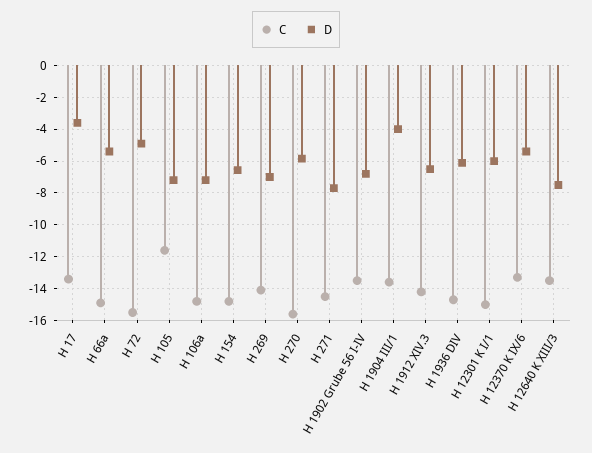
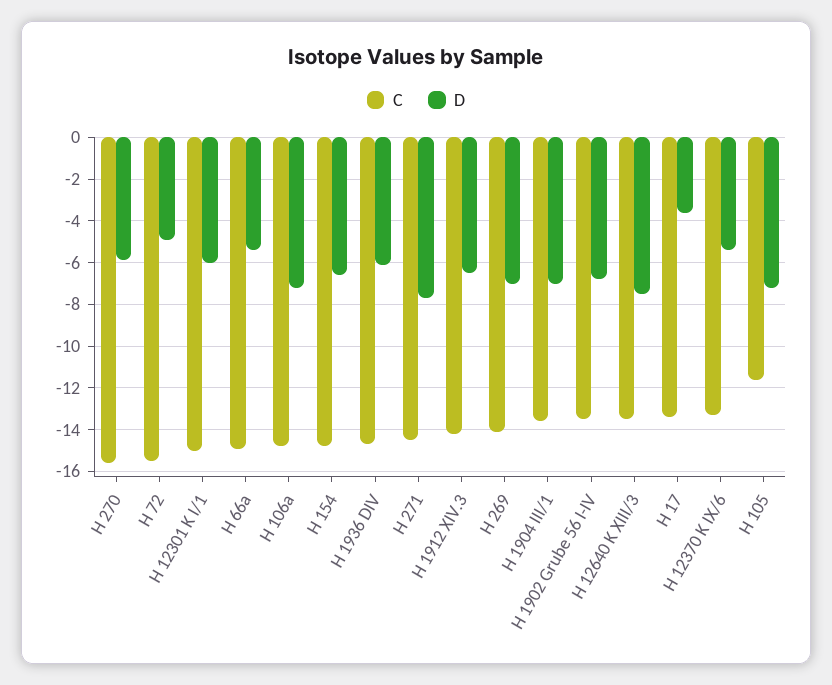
  {
    "C": {
      "H 17": -13.5,
      "H 66a": -15,
      "H 72": -15.5,
      "H 105": -11.5,
      "H 106a": -15,
      "H 154": -15,
      "H 269": -14,
      "H 270": -15.5,
      "H 271": -14.5,
      "H 1902 Grube 56 I-IV": -13.5,
      "H 1904 III/1": -13.5,
      "H 1912 XIV.3": -14,
      "H 1936 DIV": -14.5,
      "H 12301 K I/1": -15,
      "H 12370 K IX/6": -13.5,
      "H 12640 K XIII/3": -13.5
    },
    "D": {
      "H 17": -3.5,
      "H 66a": -5.5,
      "H 72": -5,
      "H 105": -7,
      "H 106a": -7,
      "H 154": -6.5,
      "H 269": -7,
      "H 270": -6,
      "H 271": -7.5,
      "H 1902 Grube 56 I-IV": -7,
-     "H 1904 III/1": -4,
+     "H 1904 III/1": -7,
      "H 1912 XIV.3": -6.5,
      "H 1936 DIV": -6,
      "H 12301 K I/1": -6,
      "H 12370 K IX/6": -5.5,
      "H 12640 K XIII/3": -7.5
    }
  }

